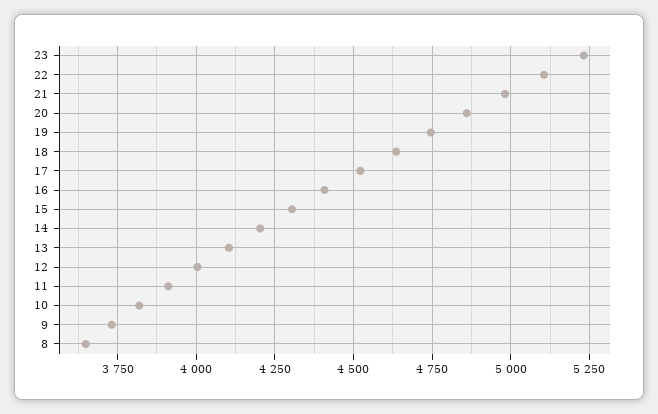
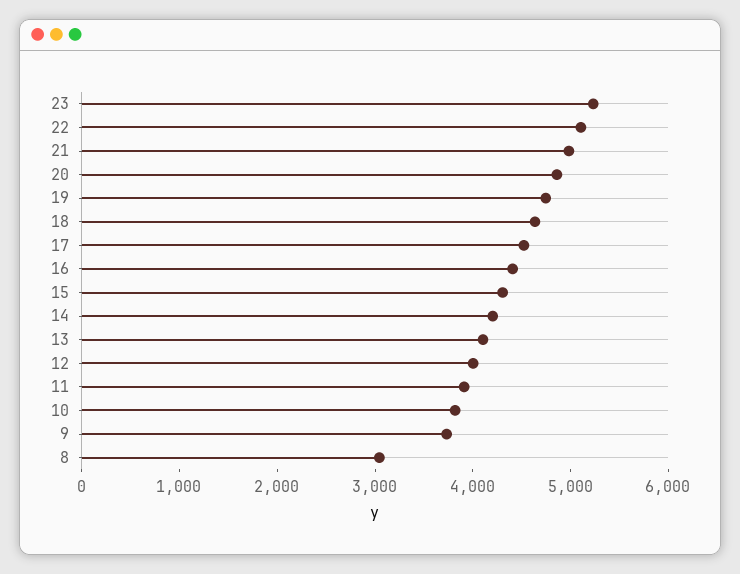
  {
    "23": 5225,
    "22": 5100,
    "21": 4975,
    "20": 4850,
    "19": 4750,
    "18": 4625,
    "17": 4525,
    "16": 4400,
    "15": 4300,
    "14": 4200,
    "13": 4100,
    "12": 4000,
    "11": 3900,
    "10": 3825,
    "9": 3725,
-   "8": 3650
+   "8": 3000
  }

